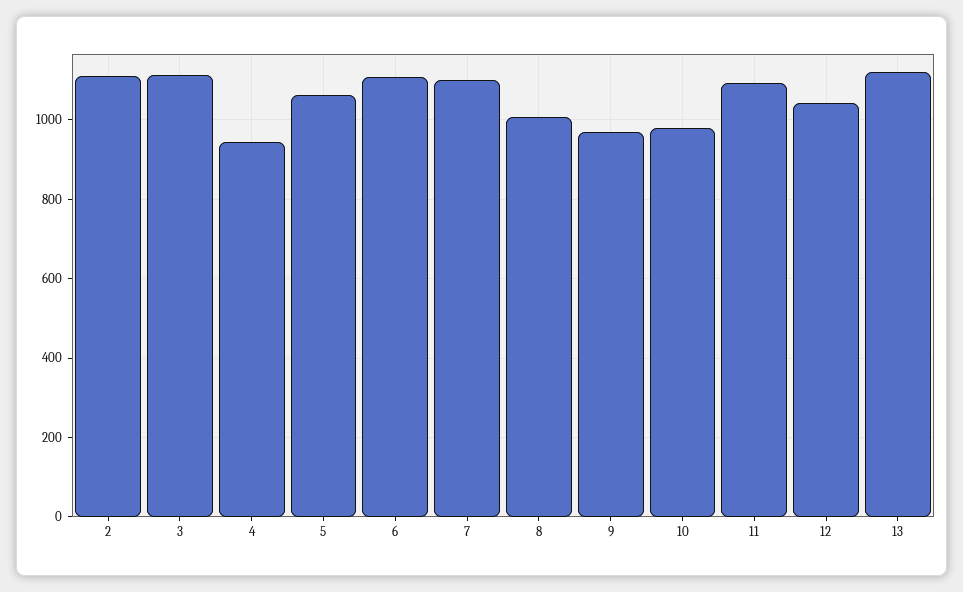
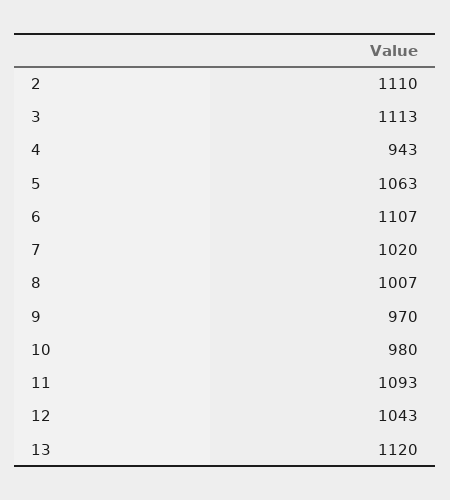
  {
    "2": 1110,
    "3": 1113,
    "4": 943,
    "5": 1063,
    "6": 1107,
-   "7": 1100,
+   "7": 1020,
    "8": 1007,
    "9": 970,
    "10": 980,
    "11": 1093,
    "12": 1043,
    "13": 1120
  }

